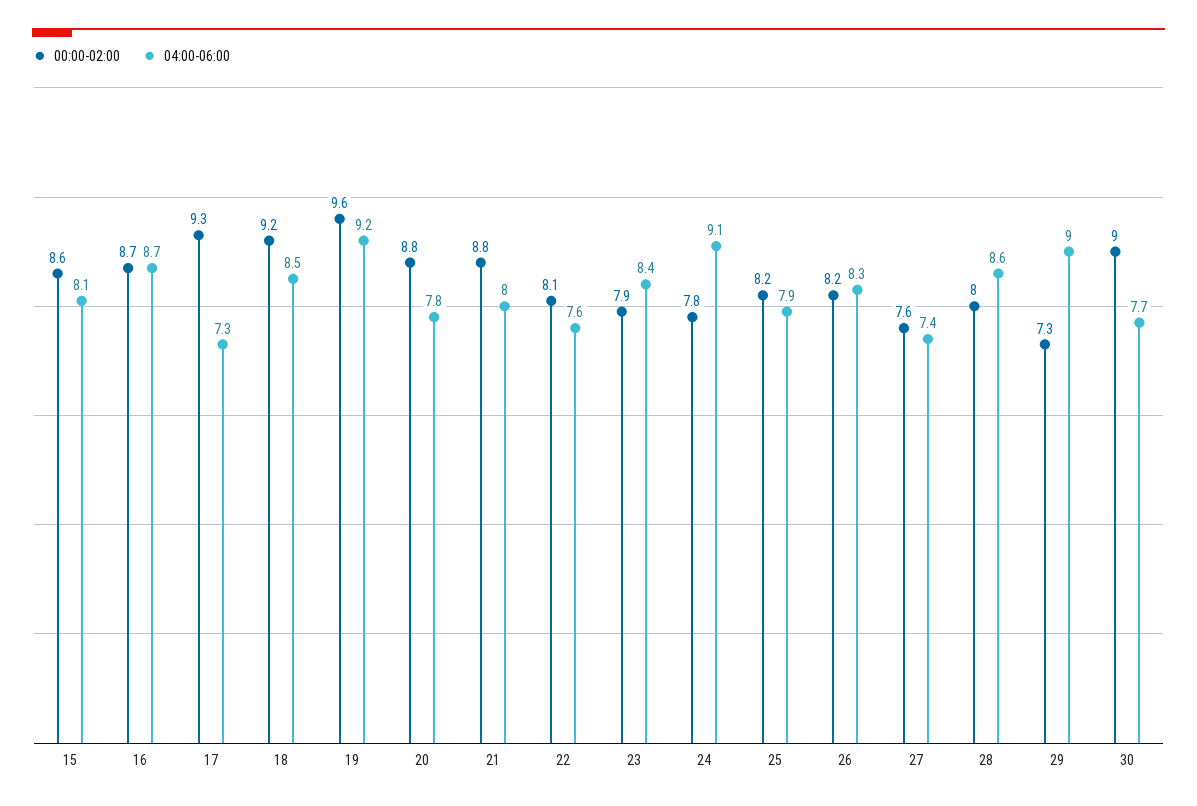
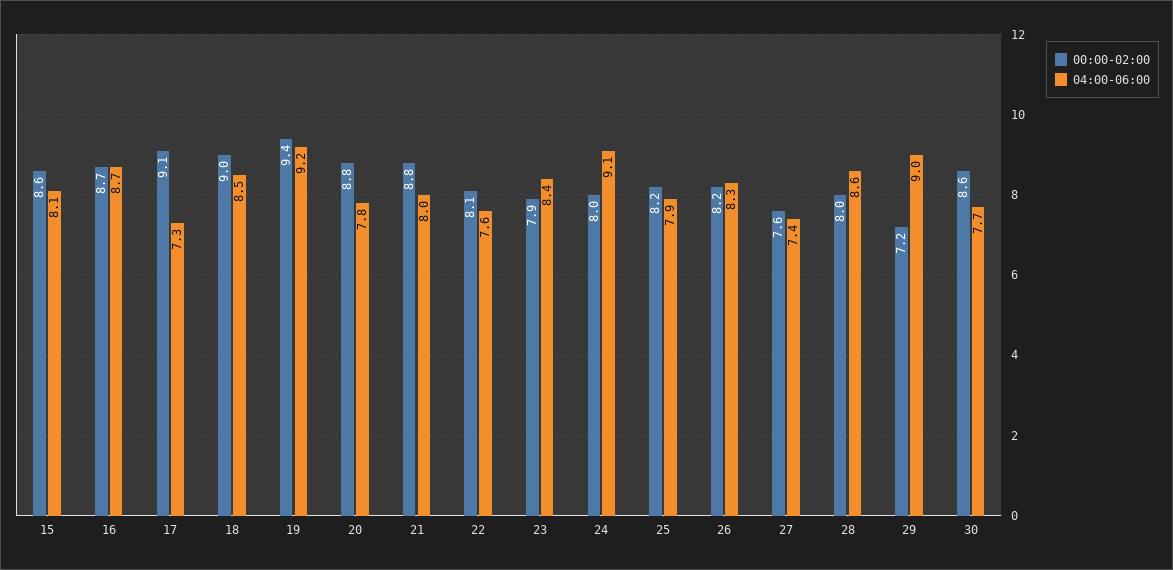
  {
    "00:00-02:00": {
      "15": 8.6,
      "16": 8.7,
-     "17": 9.3,
+     "17": 9.1,
-     "18": 9.2,
+     "18": 9,
-     "19": 9.6,
+     "19": 9.4,
      "20": 8.8,
      "21": 8.8,
      "22": 8.1,
      "23": 7.9,
-     "24": 7.8,
+     "24": 8,
      "25": 8.2,
      "26": 8.2,
      "27": 7.6,
      "28": 8,
-     "29": 7.3,
+     "29": 7.2,
-     "30": 9
+     "30": 8.6
    },
    "04:00-06:00": {
      "15": 8.1,
      "16": 8.7,
      "17": 7.3,
      "18": 8.5,
      "19": 9.2,
      "20": 7.8,
      "21": 8,
      "22": 7.6,
      "23": 8.4,
      "24": 9.1,
      "25": 7.9,
      "26": 8.3,
      "27": 7.4,
      "28": 8.6,
      "29": 9,
      "30": 7.7
    }
  }

